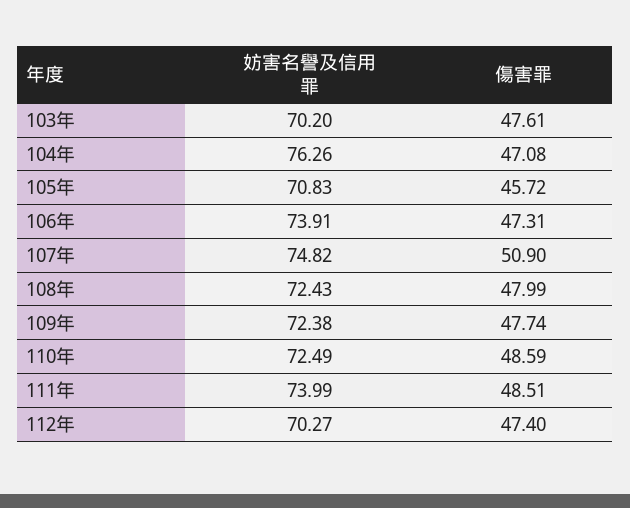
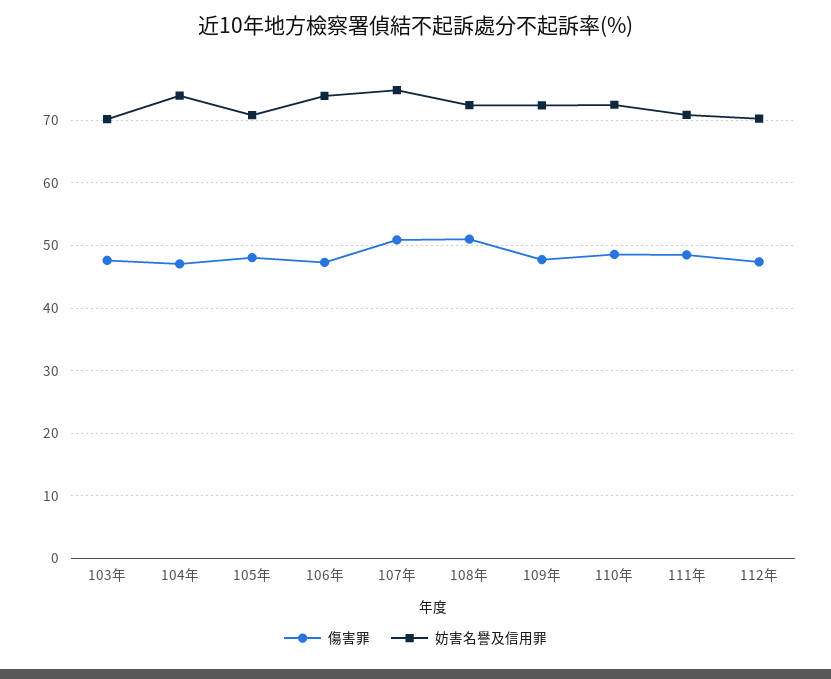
  {
    "妨害名譽及信用罪": {
      "103年": 70.2,
-     "104年": 76.26,
+     "104年": 74,
      "105年": 70.83,
      "106年": 73.91,
      "107年": 74.82,
      "108年": 72.43,
      "109年": 72.38,
      "110年": 72.49,
-     "111年": 73.99,
+     "111年": 71,
      "112年": 70.27
    },
    "傷害罪": {
      "103年": 47.61,
      "104年": 47.08,
-     "105年": 45.72,
+     "105年": 48,
      "106年": 47.31,
      "107年": 50.9,
-     "108年": 47.99,
+     "108年": 51,
      "109年": 47.74,
      "110年": 48.59,
      "111年": 48.51,
      "112年": 47.4
    }
  }

